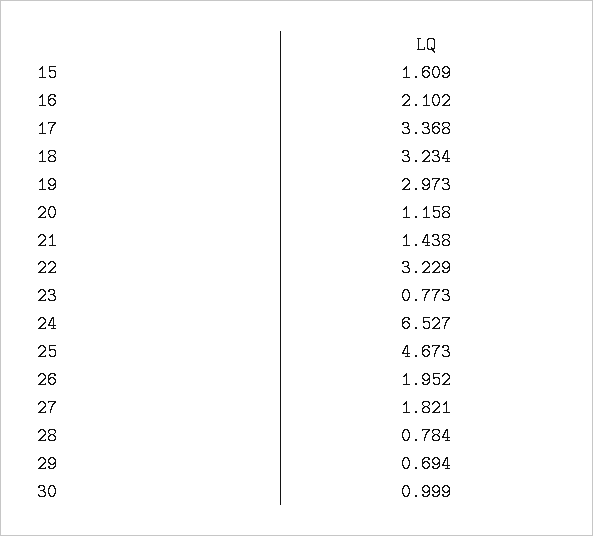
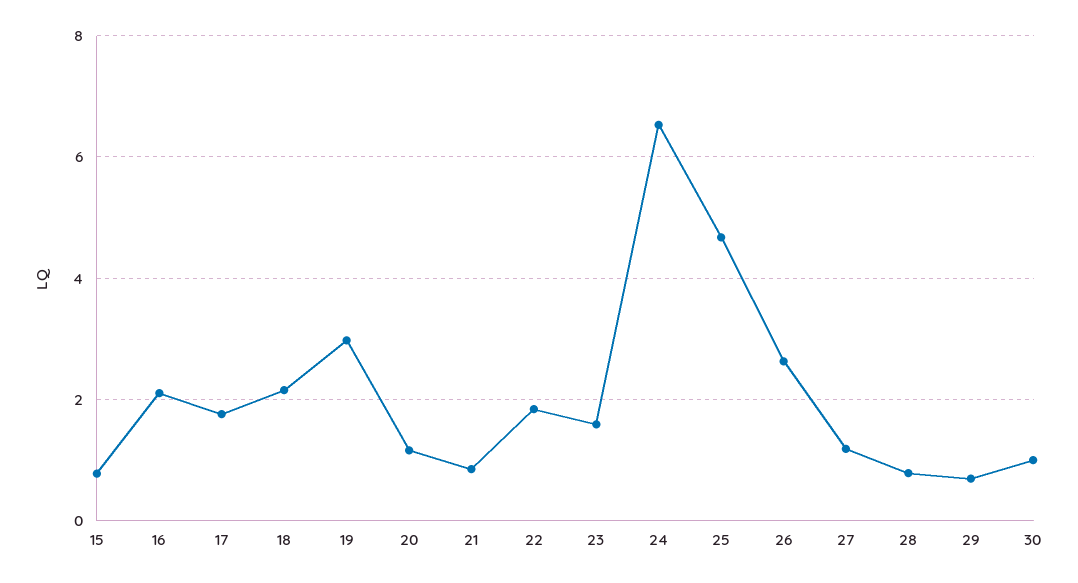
  {
-   "15": 1.609,
+   "15": 0.8,
    "16": 2.102,
-   "17": 3.368,
+   "17": 1.8,
-   "18": 3.234,
+   "18": 2.2,
    "19": 2.973,
    "20": 1.158,
-   "21": 1.438,
+   "21": 0.8,
-   "22": 3.229,
+   "22": 1.8,
-   "23": 0.773,
+   "23": 1.6,
    "24": 6.527,
    "25": 4.673,
-   "26": 1.952,
+   "26": 2.6,
-   "27": 1.821,
+   "27": 1.2,
    "28": 0.784,
    "29": 0.694,
    "30": 0.999
  }

